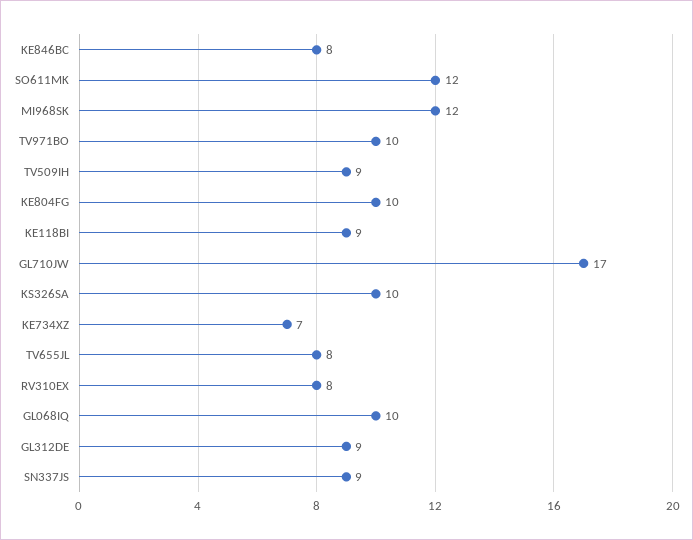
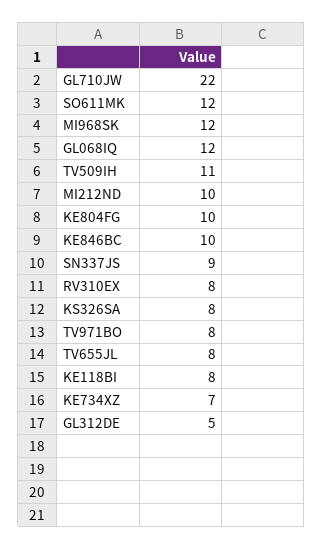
  {
-   "KE846BC": 8,
+   "KE846BC": 10,
    "SO611MK": 12,
    "MI968SK": 12,
-   "TV971BO": 10,
+   "TV971BO": 8,
-   "TV509IH": 9,
+   "TV509IH": 11,
    "KE804FG": 10,
-   "KE118BI": 9,
+   "KE118BI": 8,
-   "GL710JW": 17,
+   "GL710JW": 22,
-   "KS326SA": 10,
+   "KS326SA": 8,
    "KE734XZ": 7,
    "TV655JL": 8,
    "RV310EX": 8,
-   "GL068IQ": 10,
+   "GL068IQ": 12,
-   "GL312DE": 9,
+   "GL312DE": 5,
-   "SN337JS": 9
+   "SN337JS": 9,
+   "MI212ND": 10
  }

